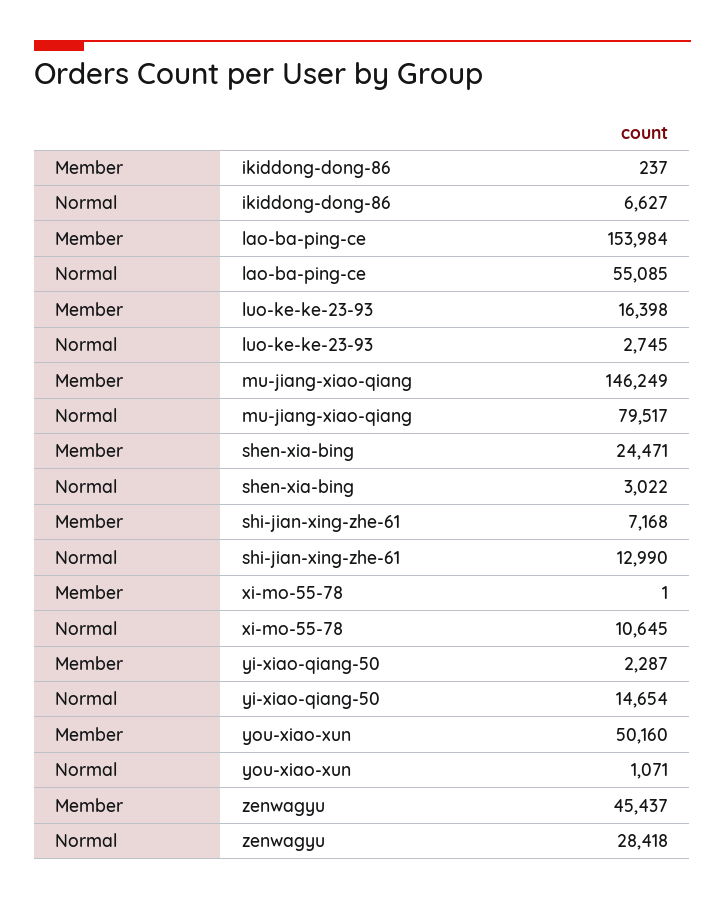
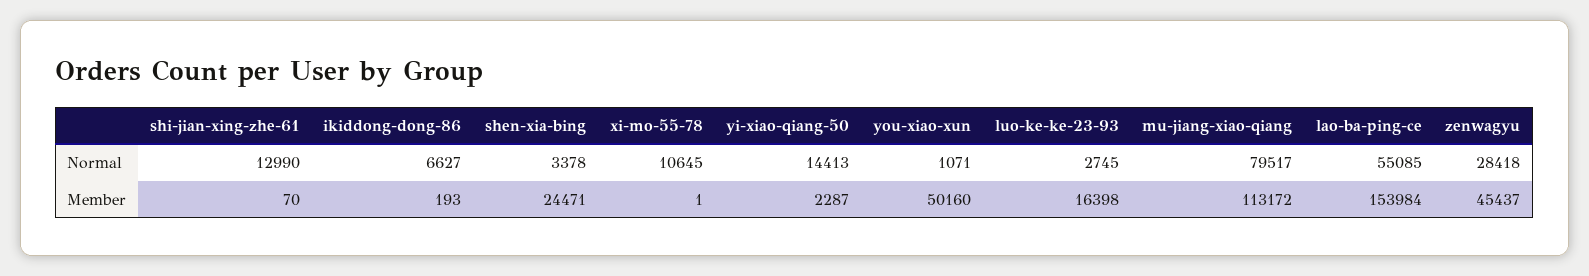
  {
    "Member": {
-     "ikiddong-dong-86": 237,
+     "ikiddong-dong-86": 193,
      "lao-ba-ping-ce": 153984,
      "luo-ke-ke-23-93": 16398,
-     "mu-jiang-xiao-qiang": 146249,
+     "mu-jiang-xiao-qiang": 113172,
      "shen-xia-bing": 24471,
-     "shi-jian-xing-zhe-61": 7168,
+     "shi-jian-xing-zhe-61": 70,
      "xi-mo-55-78": 1,
      "yi-xiao-qiang-50": 2287,
      "you-xiao-xun": 50160,
      "zenwagyu": 45437
    },
    "Normal": {
      "ikiddong-dong-86": 6627,
      "lao-ba-ping-ce": 55085,
      "luo-ke-ke-23-93": 2745,
      "mu-jiang-xiao-qiang": 79517,
-     "shen-xia-bing": 3022,
+     "shen-xia-bing": 3378,
      "shi-jian-xing-zhe-61": 12990,
      "xi-mo-55-78": 10645,
-     "yi-xiao-qiang-50": 14654,
+     "yi-xiao-qiang-50": 14413,
      "you-xiao-xun": 1071,
      "zenwagyu": 28418
    }
  }

